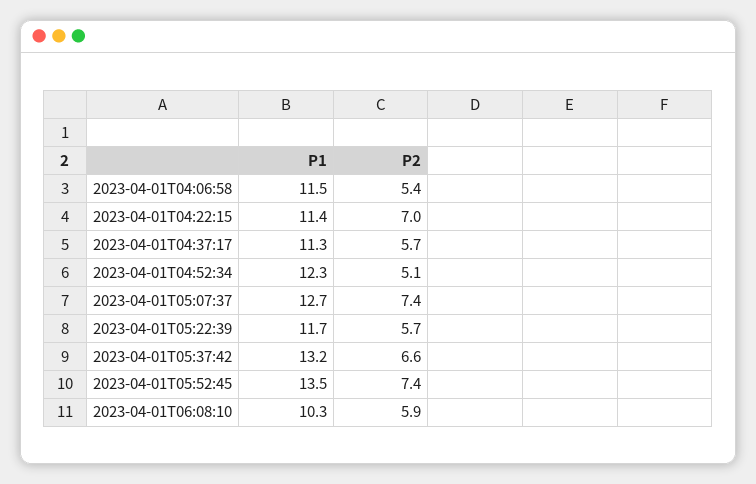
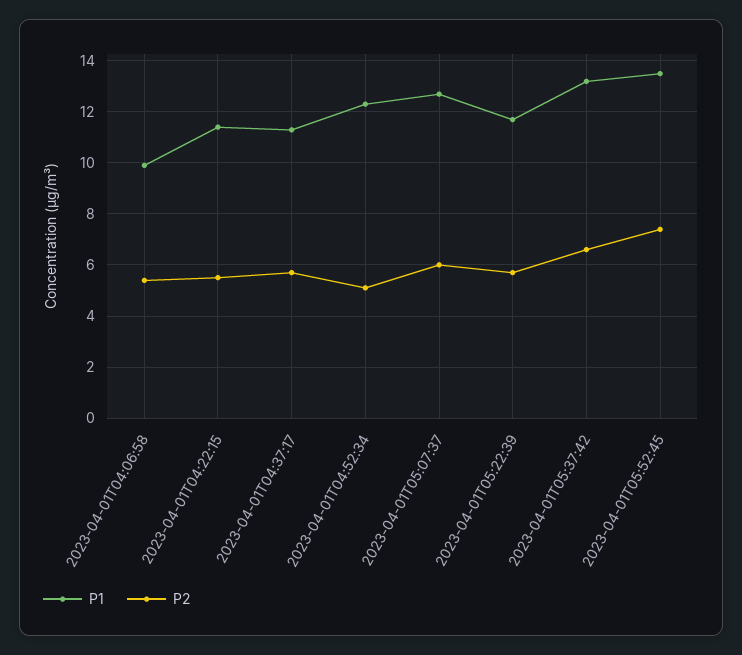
  {
    "P1": {
-     "2023-04-01T04:06:58": 11.5,
+     "2023-04-01T04:06:58": 10,
      "2023-04-01T04:22:15": 11.4,
      "2023-04-01T04:37:17": 11.3,
      "2023-04-01T04:52:34": 12.3,
      "2023-04-01T05:07:37": 12.7,
      "2023-04-01T05:22:39": 11.7,
      "2023-04-01T05:37:42": 13.2,
-     "2023-04-01T05:52:45": 13.5,
+     "2023-04-01T05:52:45": 13.5
-     "2023-04-01T06:08:10": 10.3
    },
    "P2": {
      "2023-04-01T04:06:58": 5.4,
-     "2023-04-01T04:22:15": 7,
+     "2023-04-01T04:22:15": 5.5,
      "2023-04-01T04:37:17": 5.7,
      "2023-04-01T04:52:34": 5.1,
-     "2023-04-01T05:07:37": 7.4,
+     "2023-04-01T05:07:37": 6,
      "2023-04-01T05:22:39": 5.7,
      "2023-04-01T05:37:42": 6.6,
-     "2023-04-01T05:52:45": 7.4,
+     "2023-04-01T05:52:45": 7.4
-     "2023-04-01T06:08:10": 5.9
    }
  }

